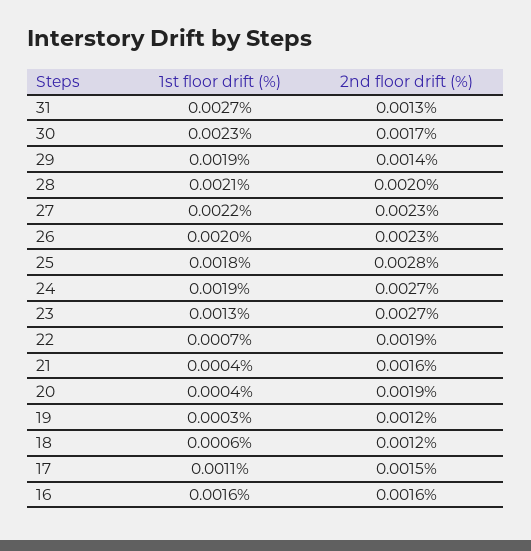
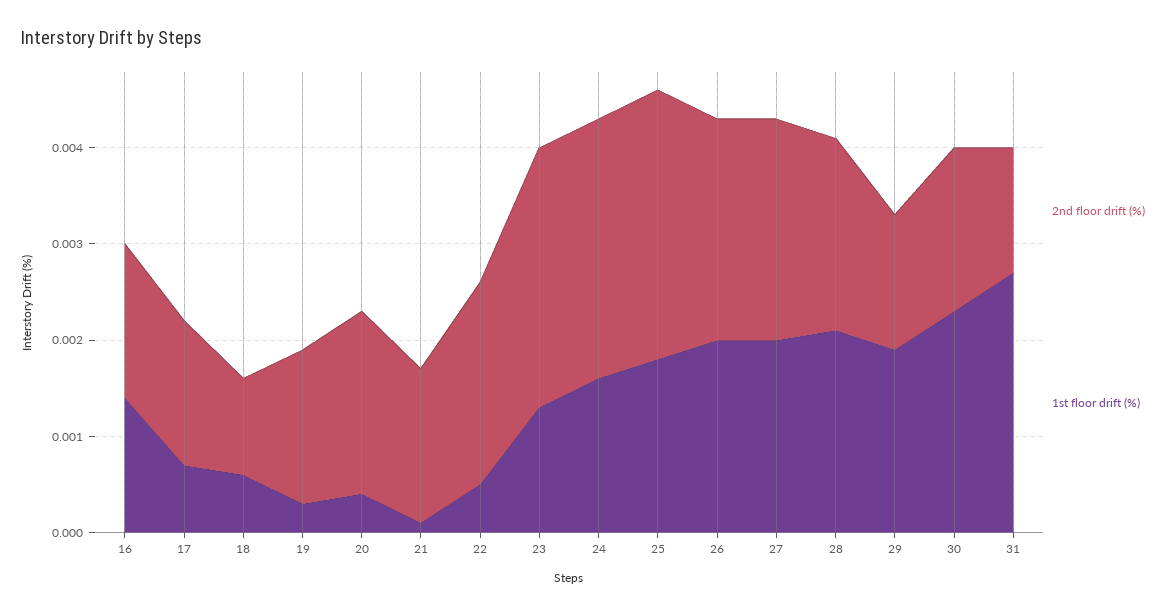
  {
    "1st floor drift (%)": {
      "31": 0.0027,
      "30": 0.0023,
      "29": 0.0019,
      "28": 0.0021,
-     "27": 0.0022,
+     "27": 0.002,
      "26": 0.002,
      "25": 0.0018,
-     "24": 0.0019,
+     "24": 0.0016,
      "23": 0.0013,
-     "22": 0.0007,
+     "22": 0.0005,
-     "21": 0.0004,
+     "21": 0.0001,
      "20": 0.0004,
      "19": 0.0003,
      "18": 0.0006,
-     "17": 0.0011,
+     "17": 0.0007,
-     "16": 0.0016
+     "16": 0.0014
    },
    "2nd floor drift (%)": {
      "31": 0.0013,
      "30": 0.0017,
      "29": 0.0014,
      "28": 0.002,
      "27": 0.0023,
      "26": 0.0023,
      "25": 0.0028,
      "24": 0.0027,
      "23": 0.0027,
-     "22": 0.0019,
+     "22": 0.0021,
      "21": 0.0016,
      "20": 0.0019,
-     "19": 0.0012,
+     "19": 0.0016,
-     "18": 0.0012,
+     "18": 0.001,
      "17": 0.0015,
      "16": 0.0016
    }
  }

